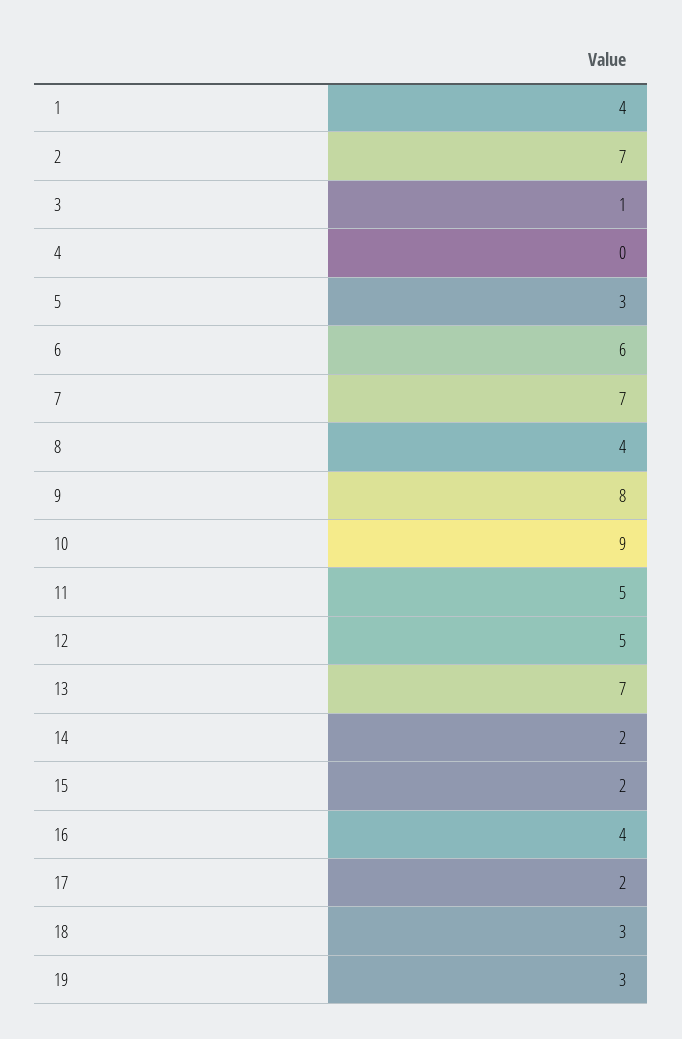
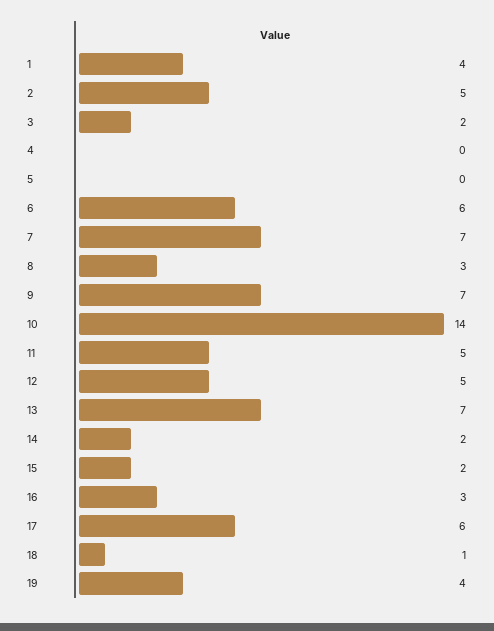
  {
    "1": 4,
-   "2": 7,
+   "2": 5,
-   "3": 1,
+   "3": 2,
    "4": 0,
-   "5": 3,
+   "5": 0,
    "6": 6,
    "7": 7,
-   "8": 4,
+   "8": 3,
-   "9": 8,
+   "9": 7,
-   "10": 9,
+   "10": 14,
    "11": 5,
    "12": 5,
    "13": 7,
    "14": 2,
    "15": 2,
-   "16": 4,
+   "16": 3,
-   "17": 2,
+   "17": 6,
-   "18": 3,
+   "18": 1,
-   "19": 3
+   "19": 4
  }

